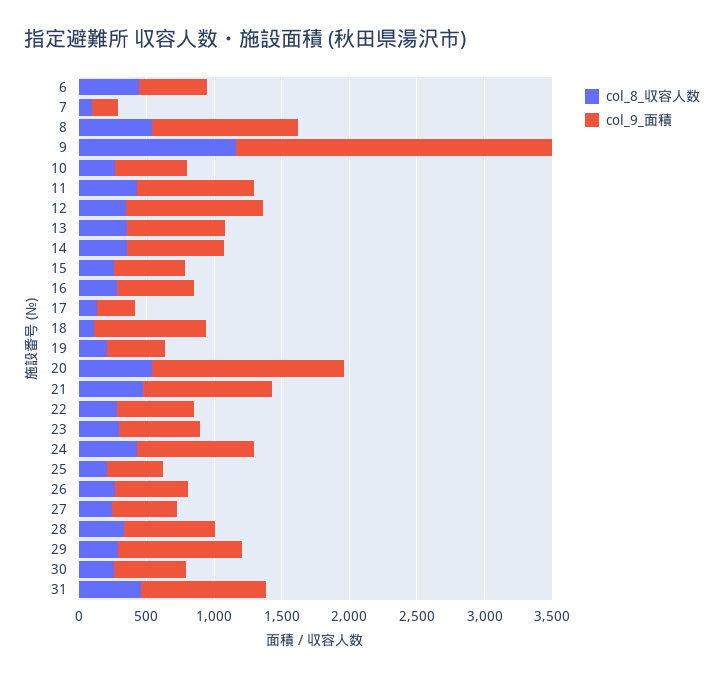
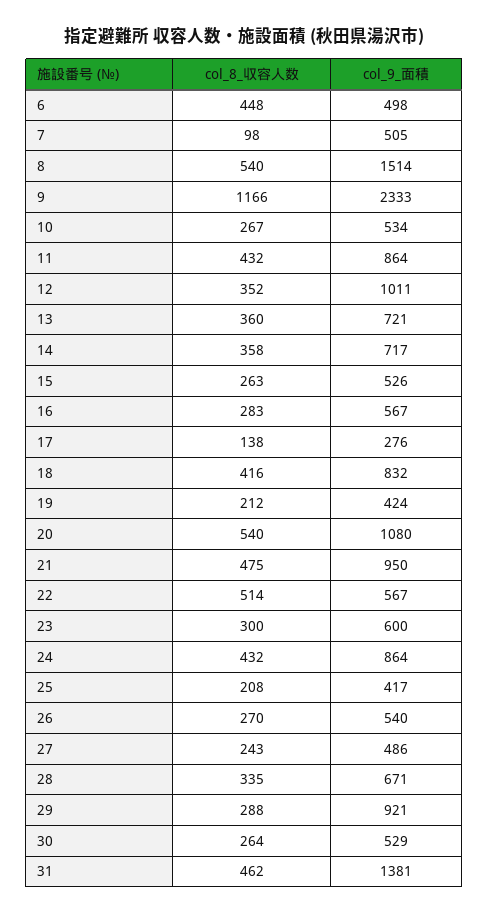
  {
    "col_8_収容人数": {
      "6": 448,
      "7": 98,
      "8": 540,
      "9": 1166,
      "10": 267,
      "11": 432,
      "12": 352,
      "13": 360,
      "14": 358,
      "15": 263,
      "16": 283,
      "17": 138,
-     "18": 100,
+     "18": 416,
      "19": 212,
      "20": 540,
      "21": 475,
-     "22": 300,
+     "22": 514,
      "23": 300,
      "24": 432,
      "25": 208,
      "26": 270,
      "27": 243,
      "28": 335,
      "29": 288,
      "30": 264,
      "31": 462
    },
    "col_9_面積": {
      "6": 498,
-     "7": 200,
+     "7": 505,
-     "8": 1100,
+     "8": 1514,
      "9": 2333,
      "10": 534,
      "11": 864,
      "12": 1011,
      "13": 721,
      "14": 717,
      "15": 526,
      "16": 567,
      "17": 276,
      "18": 832,
      "19": 424,
-     "20": 1400,
+     "20": 1080,
      "21": 950,
      "22": 567,
      "23": 600,
      "24": 864,
      "25": 417,
      "26": 540,
      "27": 486,
      "28": 671,
      "29": 921,
      "30": 529,
-     "31": 900
+     "31": 1381
    }
  }

